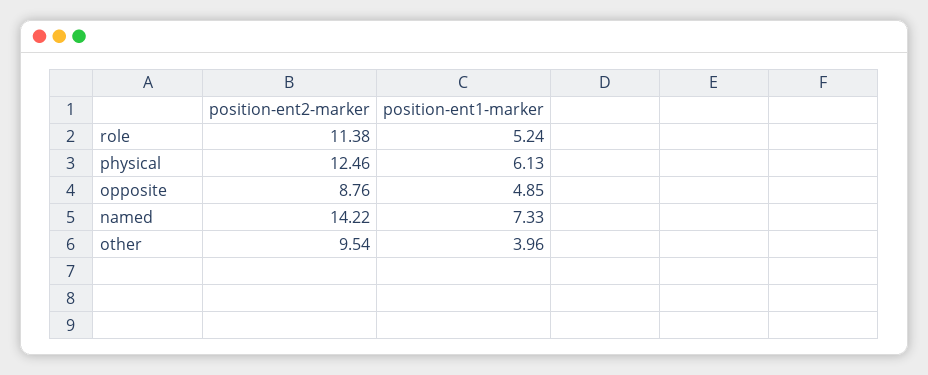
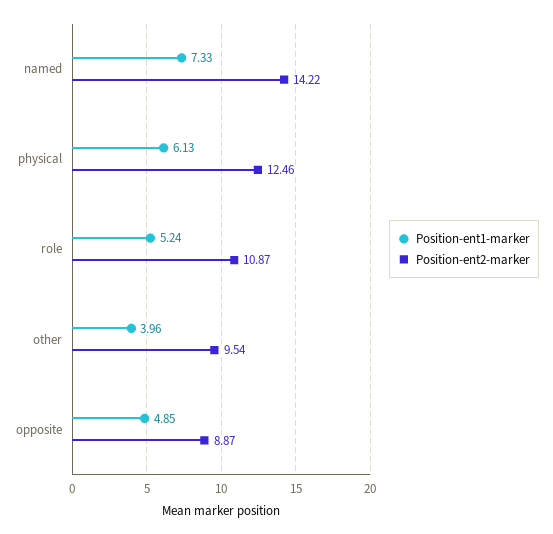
  {
    "position-ent2-marker": {
-     "role": 11.38,
+     "role": 10.87,
      "physical": 12.46,
-     "opposite": 8.76,
+     "opposite": 8.87,
      "named": 14.22,
      "other": 9.54
    },
    "position-ent1-marker": {
      "role": 5.24,
      "physical": 6.13,
      "opposite": 4.85,
      "named": 7.33,
      "other": 3.96
    }
  }

